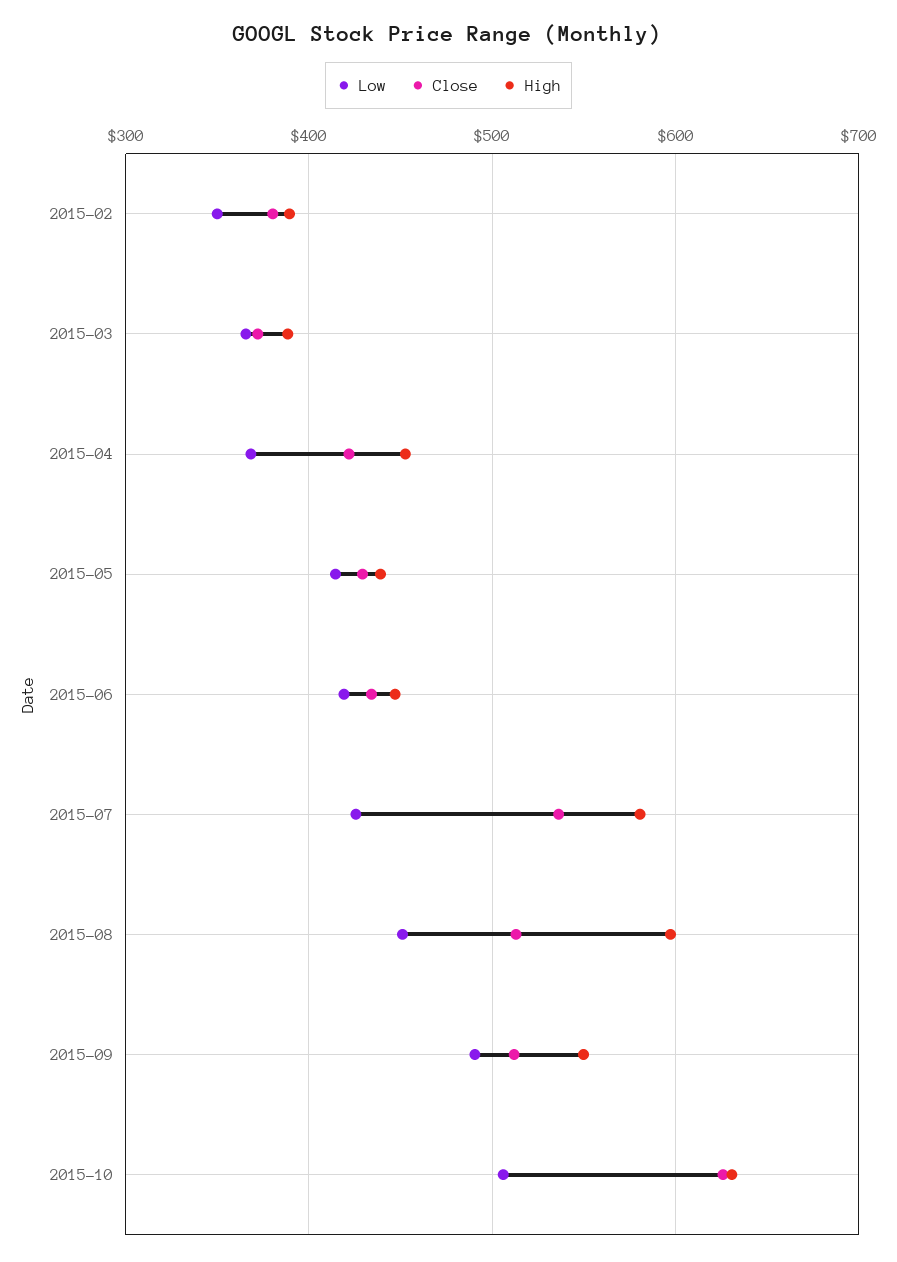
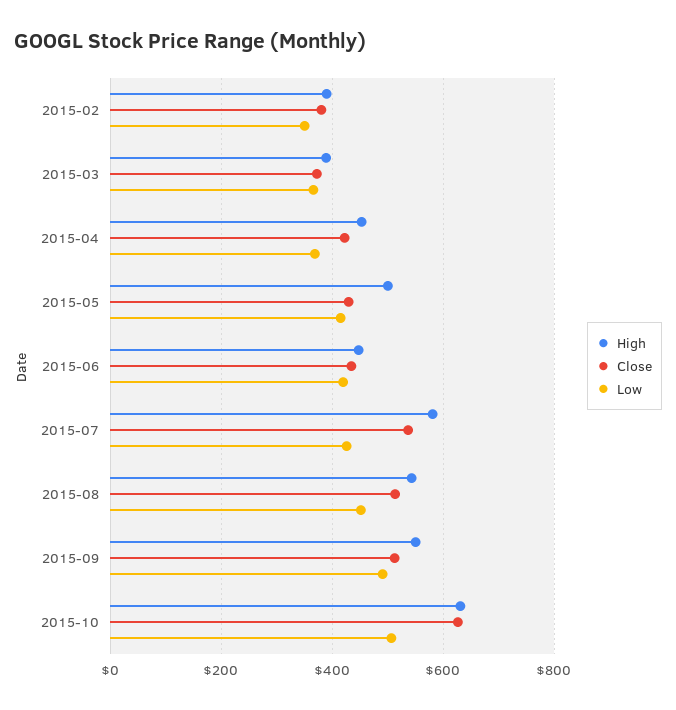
  {
    "Low": {
      "2015-02": 350,
      "2015-03": 370,
      "2015-04": 370,
      "2015-05": 410,
      "2015-06": 420,
      "2015-07": 430,
      "2015-08": 450,
      "2015-09": 490,
      "2015-10": 510
    },
    "Close": {
      "2015-02": 380,
      "2015-03": 370,
      "2015-04": 420,
      "2015-05": 430,
      "2015-06": 430,
      "2015-07": 540,
      "2015-08": 510,
      "2015-09": 510,
      "2015-10": 630
    },
    "High": {
      "2015-02": 390,
      "2015-03": 390,
      "2015-04": 450,
-     "2015-05": 440,
+     "2015-05": 500,
      "2015-06": 450,
      "2015-07": 580,
-     "2015-08": 600,
+     "2015-08": 540,
      "2015-09": 550,
      "2015-10": 630
    }
  }

